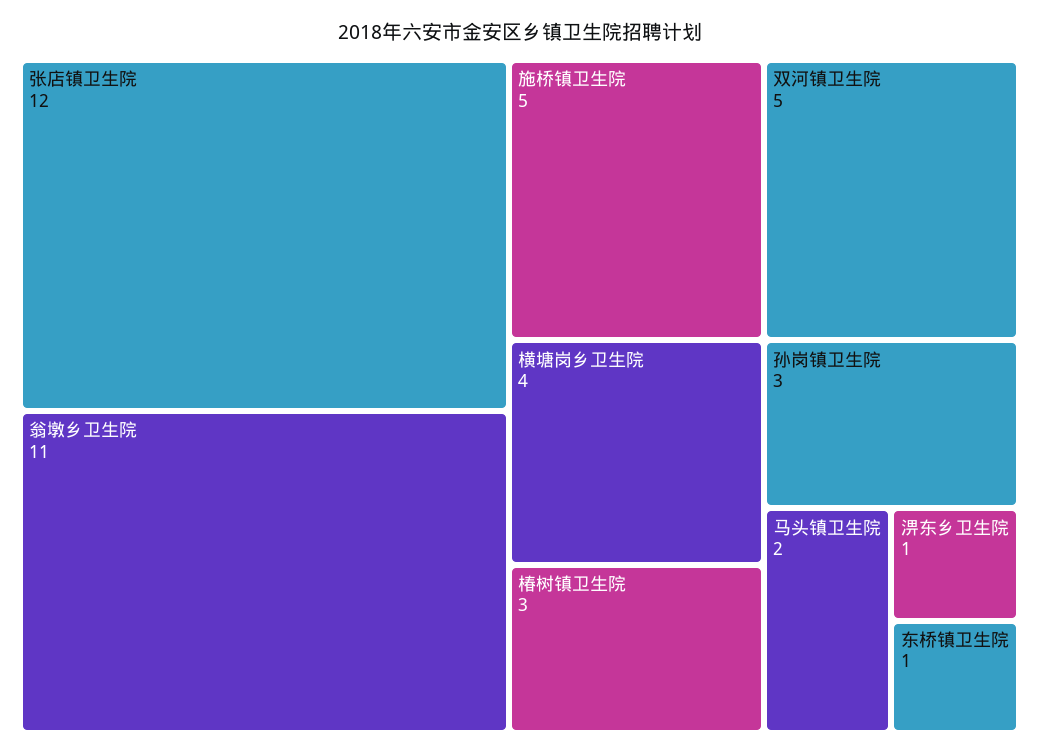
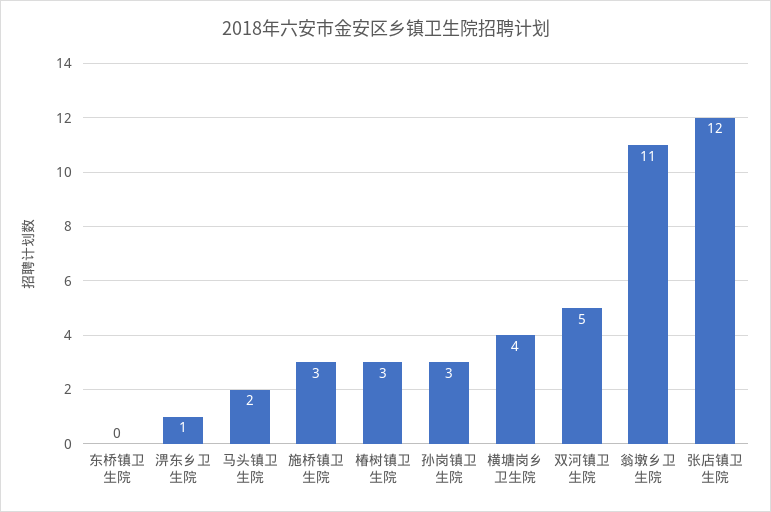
  {
    "张店镇卫生院": 12,
    "翁墩乡卫生院": 11,
-   "施桥镇卫生院": 5,
+   "施桥镇卫生院": 3,
    "双河镇卫生院": 5,
    "横塘岗乡卫生院": 4,
    "椿树镇卫生院": 3,
    "孙岗镇卫生院": 3,
    "马头镇卫生院": 2,
    "淠东乡卫生院": 1,
-   "东桥镇卫生院": 1
+   "东桥镇卫生院": 0
  }

